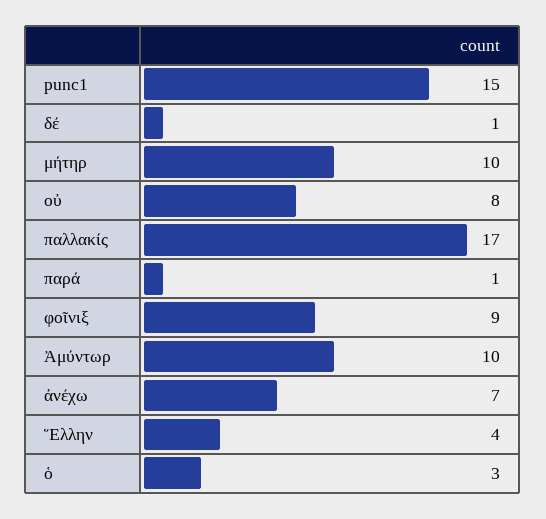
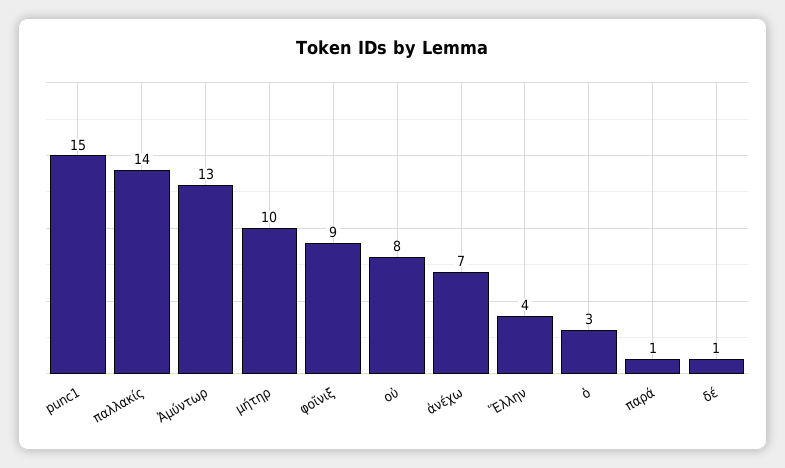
  {
    "punc1": 15,
    "δέ": 1,
    "μήτηρ": 10,
    "οὐ": 8,
-   "παλλακίς": 17,
+   "παλλακίς": 14,
    "παρά": 1,
    "φοῖνιξ": 9,
-   "Ἀμύντωρ": 10,
+   "Ἀμύντωρ": 13,
    "ἀνέχω": 7,
    "Ἕλλην": 4,
    "ὁ": 3
  }

